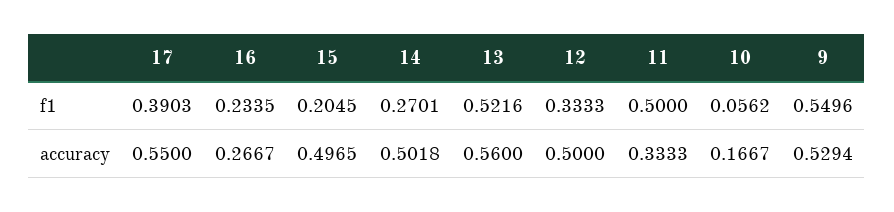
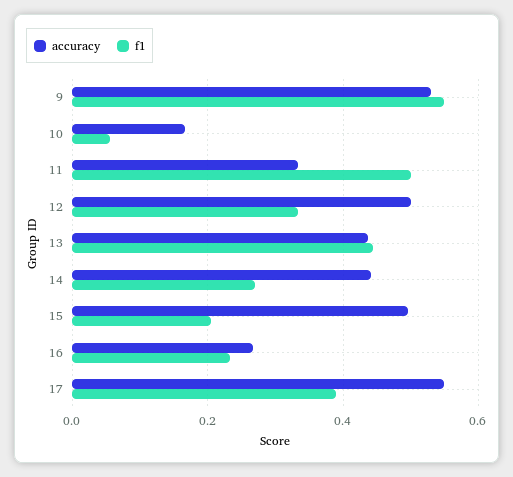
  {
    "f1": {
      "17": 0.3903,
      "16": 0.2335,
      "15": 0.2045,
      "14": 0.2701,
-     "13": 0.5216,
+     "13": 0.44,
      "12": 0.3333,
      "11": 0.5,
      "10": 0.0562,
      "9": 0.5496
    },
    "accuracy": {
      "17": 0.55,
      "16": 0.2667,
      "15": 0.4965,
-     "14": 0.5018,
+     "14": 0.44,
-     "13": 0.56,
+     "13": 0.44,
      "12": 0.5,
      "11": 0.3333,
      "10": 0.1667,
      "9": 0.5294
    }
  }

